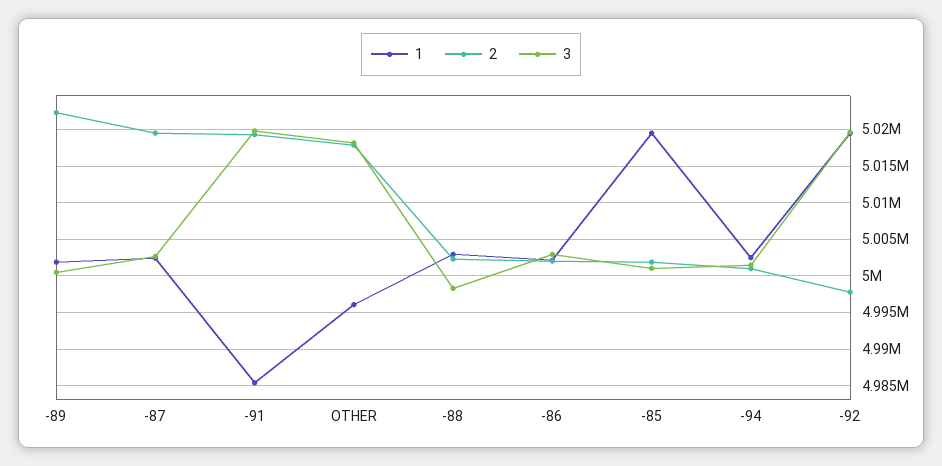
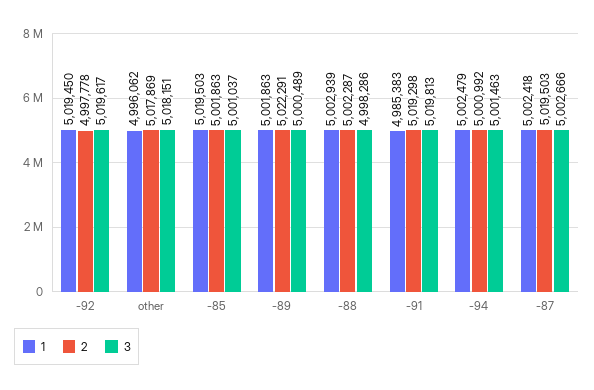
  {
    "1": {
      "-89": 5001863,
      "-87": 5002418,
      "-91": 4985383,
      "OTHER": 4996062,
      "-88": 5002939,
-     "-86": 5002000,
      "-85": 5019503,
      "-94": 5002479,
      "-92": 5019450
    },
    "2": {
      "-89": 5022291,
      "-87": 5019503,
      "-91": 5019298,
      "OTHER": 5017869,
      "-88": 5002287,
-     "-86": 5002000,
      "-85": 5001863,
      "-94": 5000992,
      "-92": 4997778
    },
    "3": {
      "-89": 5000489,
      "-87": 5002666,
      "-91": 5019813,
      "OTHER": 5018151,
      "-88": 4998286,
-     "-86": 5003000,
      "-85": 5001037,
      "-94": 5001463,
      "-92": 5019617
    }
  }

